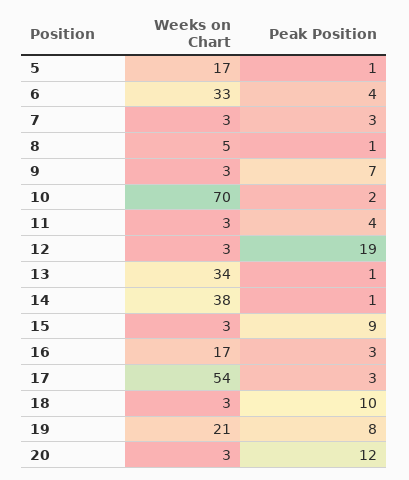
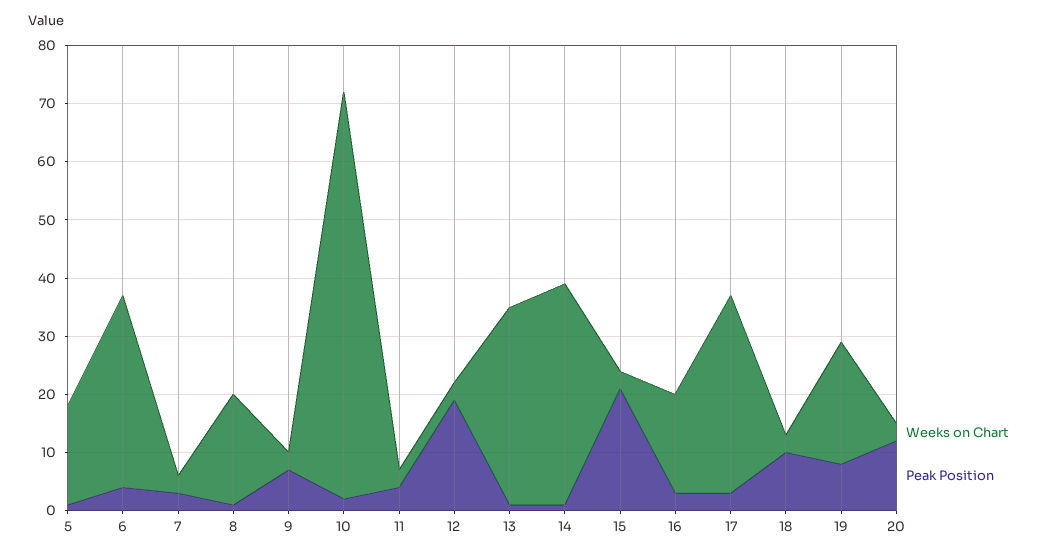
  {
    "Weeks on Chart": {
      "5": 17,
      "6": 33,
      "7": 3,
-     "8": 5,
+     "8": 20,
      "9": 3,
      "10": 70,
      "11": 3,
      "12": 3,
      "13": 34,
      "14": 38,
      "15": 3,
      "16": 17,
-     "17": 54,
+     "17": 35,
      "18": 3,
      "19": 21,
      "20": 3
    },
    "Peak Position": {
      "5": 1,
      "6": 4,
      "7": 3,
      "8": 1,
      "9": 7,
      "10": 2,
      "11": 4,
      "12": 19,
      "13": 1,
      "14": 1,
-     "15": 9,
+     "15": 20,
      "16": 3,
      "17": 3,
      "18": 10,
      "19": 8,
      "20": 12
    }
  }

